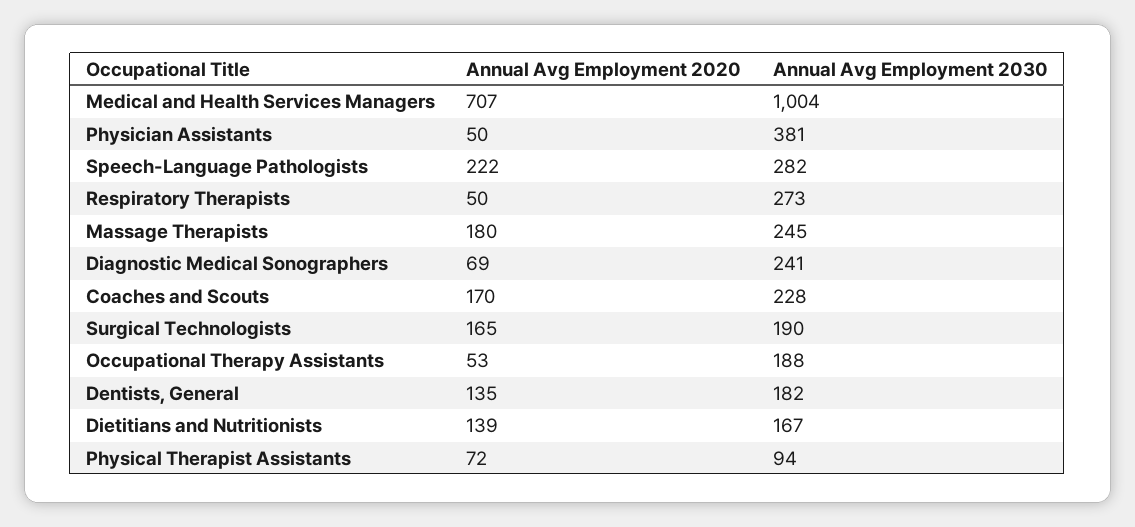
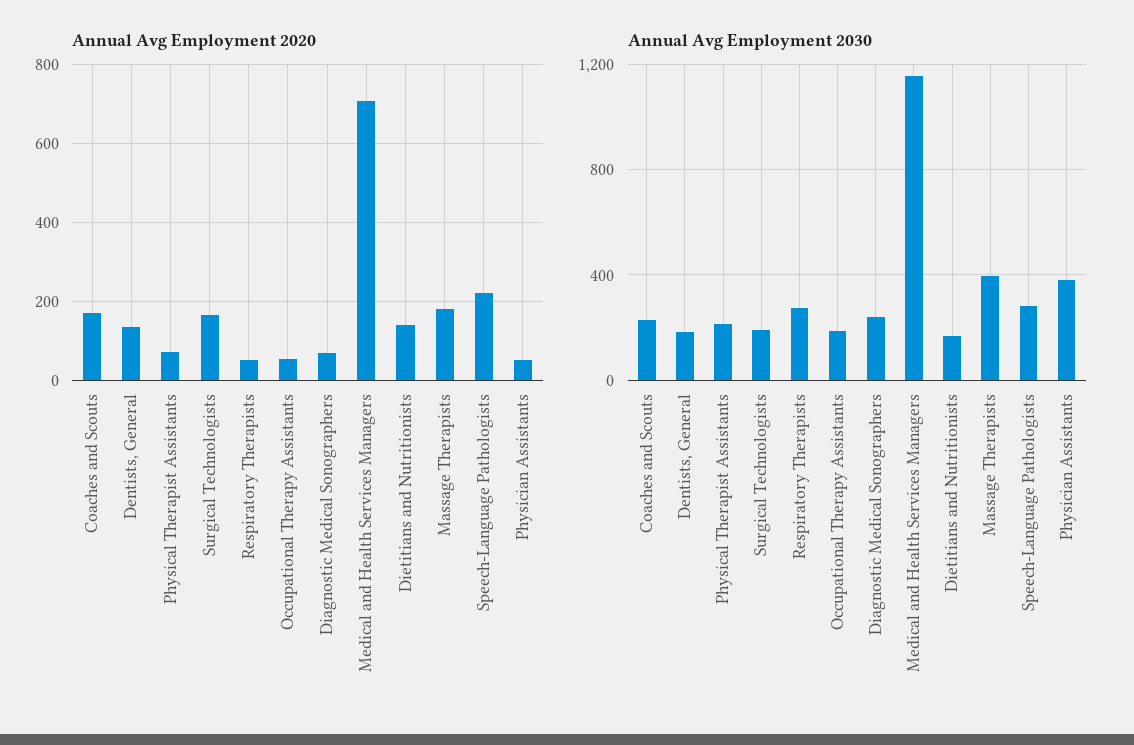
  {
    "Annual Avg Employment 2020": {
      "Medical and Health Services Managers": 707,
      "Physician Assistants": 50,
      "Speech-Language Pathologists": 222,
      "Respiratory Therapists": 50,
      "Massage Therapists": 180,
      "Diagnostic Medical Sonographers": 69,
      "Coaches and Scouts": 170,
      "Surgical Technologists": 165,
      "Occupational Therapy Assistants": 53,
      "Dentists, General": 135,
      "Dietitians and Nutritionists": 139,
      "Physical Therapist Assistants": 72
    },
    "Annual Avg Employment 2030": {
-     "Medical and Health Services Managers": 1004,
+     "Medical and Health Services Managers": 1150,
      "Physician Assistants": 381,
      "Speech-Language Pathologists": 282,
      "Respiratory Therapists": 273,
-     "Massage Therapists": 245,
+     "Massage Therapists": 400,
      "Diagnostic Medical Sonographers": 241,
      "Coaches and Scouts": 228,
      "Surgical Technologists": 190,
      "Occupational Therapy Assistants": 188,
      "Dentists, General": 182,
      "Dietitians and Nutritionists": 167,
-     "Physical Therapist Assistants": 94
+     "Physical Therapist Assistants": 200
    }
  }

